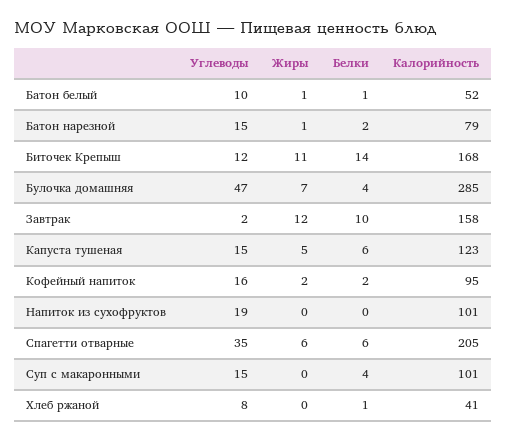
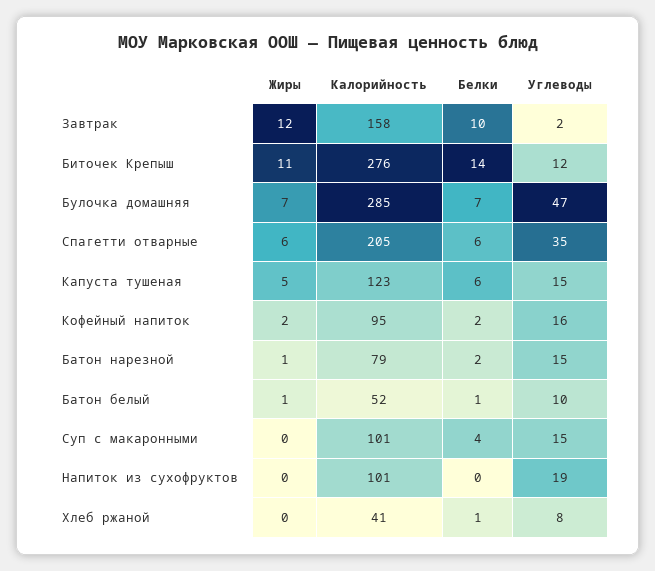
  {
    "Углеводы": {
      "Батон белый": 10,
      "Батон нарезной": 15,
      "Биточек Крепыш": 12,
      "Булочка домашняя": 47,
      "Завтрак": 2,
      "Капуста тушеная": 15,
      "Кофейный напиток": 16,
      "Напиток из сухофруктов": 19,
      "Спагетти отварные": 35,
      "Суп с макаронными": 15,
      "Хлеб ржаной": 8
    },
    "Жиры": {
      "Батон белый": 1,
      "Батон нарезной": 1,
      "Биточек Крепыш": 11,
      "Булочка домашняя": 7,
      "Завтрак": 12,
      "Капуста тушеная": 5,
      "Кофейный напиток": 2,
      "Напиток из сухофруктов": 0,
      "Спагетти отварные": 6,
      "Суп с макаронными": 0,
      "Хлеб ржаной": 0
    },
    "Белки": {
      "Батон белый": 1,
      "Батон нарезной": 2,
      "Биточек Крепыш": 14,
-     "Булочка домашняя": 4,
+     "Булочка домашняя": 7,
      "Завтрак": 10,
      "Капуста тушеная": 6,
      "Кофейный напиток": 2,
      "Напиток из сухофруктов": 0,
      "Спагетти отварные": 6,
      "Суп с макаронными": 4,
      "Хлеб ржаной": 1
    },
    "Калорийность": {
      "Батон белый": 52,
      "Батон нарезной": 79,
-     "Биточек Крепыш": 168,
+     "Биточек Крепыш": 276,
      "Булочка домашняя": 285,
      "Завтрак": 158,
      "Капуста тушеная": 123,
      "Кофейный напиток": 95,
      "Напиток из сухофруктов": 101,
      "Спагетти отварные": 205,
      "Суп с макаронными": 101,
      "Хлеб ржаной": 41
    }
  }

